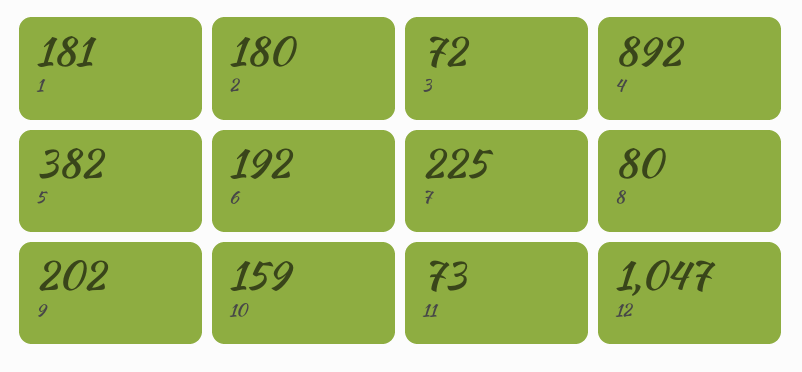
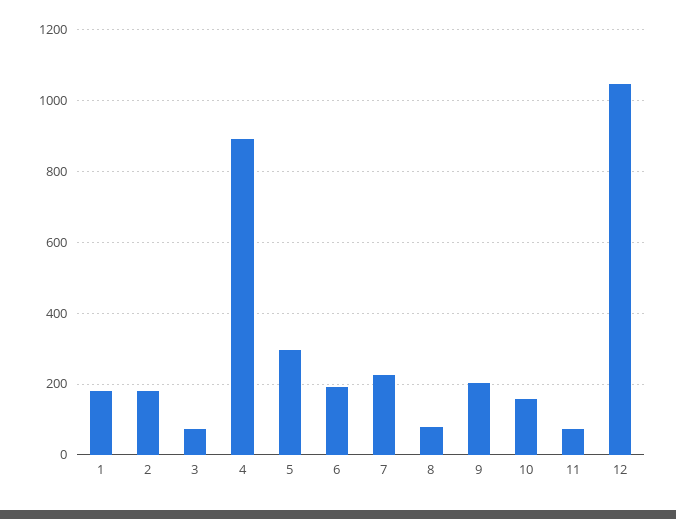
  {
    "1": 181,
    "2": 180,
    "3": 72,
    "4": 892,
-   "5": 382,
+   "5": 300,
    "6": 192,
    "7": 225,
    "8": 80,
    "9": 202,
    "10": 159,
    "11": 73,
    "12": 1047
  }

